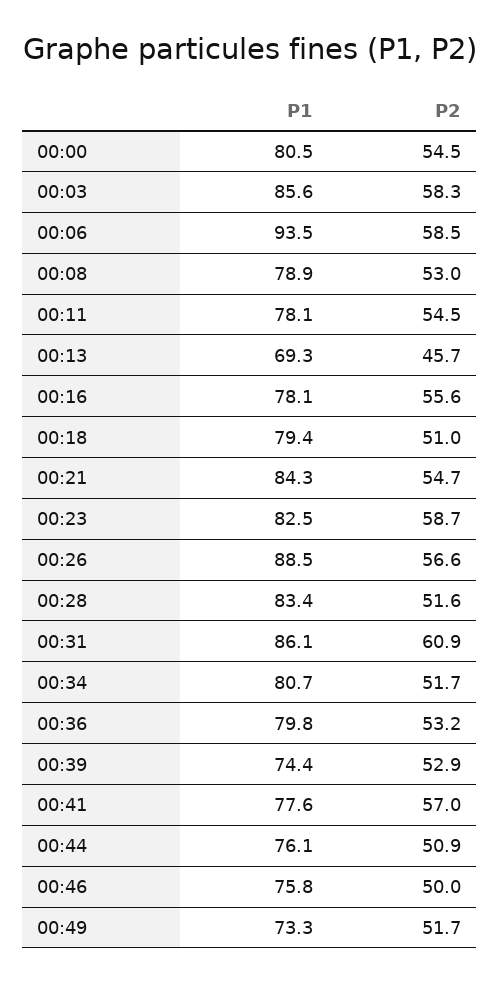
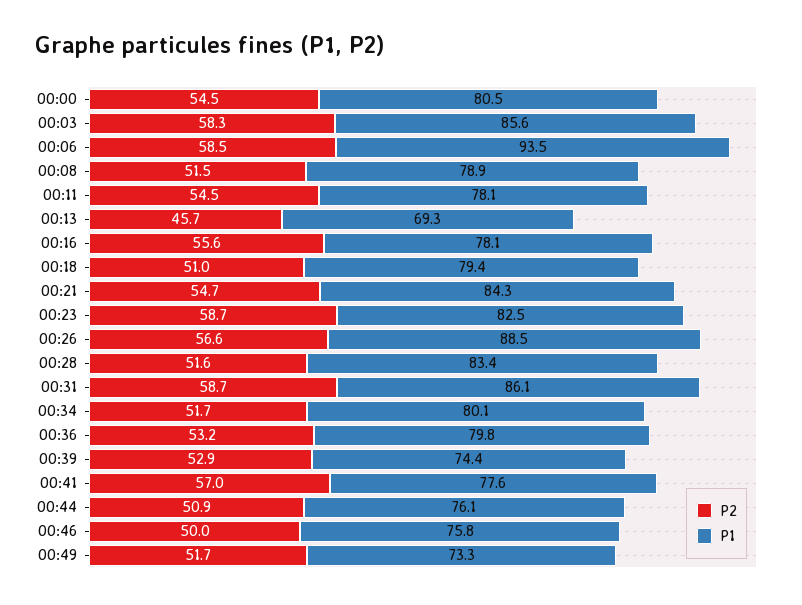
  {
    "P1": {
      "00:00": 80.5,
      "00:03": 85.6,
      "00:06": 93.5,
      "00:08": 78.9,
      "00:11": 78.1,
      "00:13": 69.3,
      "00:16": 78.1,
      "00:18": 79.4,
      "00:21": 84.3,
      "00:23": 82.5,
      "00:26": 88.5,
      "00:28": 83.4,
      "00:31": 86.1,
-     "00:34": 80.7,
+     "00:34": 80.1,
      "00:36": 79.8,
      "00:39": 74.4,
      "00:41": 77.6,
      "00:44": 76.1,
      "00:46": 75.8,
      "00:49": 73.3
    },
    "P2": {
      "00:00": 54.5,
      "00:03": 58.3,
      "00:06": 58.5,
-     "00:08": 53,
+     "00:08": 51.5,
      "00:11": 54.5,
      "00:13": 45.7,
      "00:16": 55.6,
      "00:18": 51,
      "00:21": 54.7,
      "00:23": 58.7,
      "00:26": 56.6,
      "00:28": 51.6,
-     "00:31": 60.9,
+     "00:31": 58.7,
      "00:34": 51.7,
      "00:36": 53.2,
      "00:39": 52.9,
      "00:41": 57,
      "00:44": 50.9,
      "00:46": 50,
      "00:49": 51.7
    }
  }

